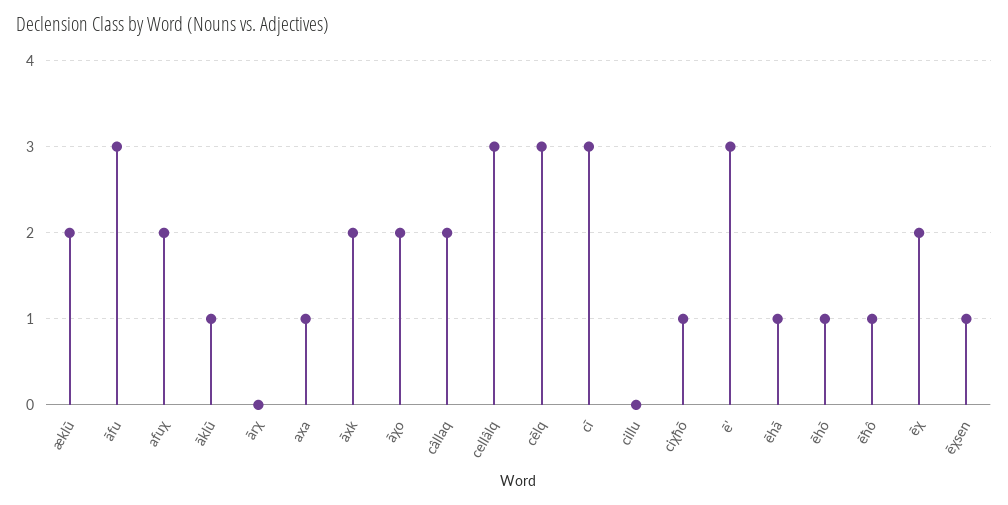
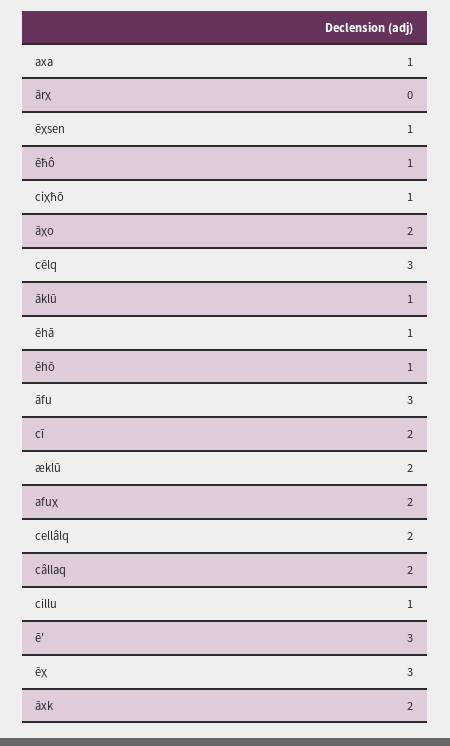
  {
    "æklū": 2,
    "āfu": 3,
    "afuχ": 2,
    "āklū": 1,
    "ārχ": 0,
    "axa": 1,
    "āxk": 2,
    "āχo": 2,
    "câllaq": 2,
-   "cellâlq": 3,
+   "cellâlq": 2,
    "cēlq": 3,
-   "cī": 3,
+   "cī": 2,
-   "cillu": 0,
+   "cillu": 1,
    "ciχħō": 1,
    "ē'": 3,
    "ēhā": 1,
    "ēhō": 1,
    "ēħô": 1,
-   "ēχ": 2,
+   "ēχ": 3,
    "ēχsen": 1
  }

